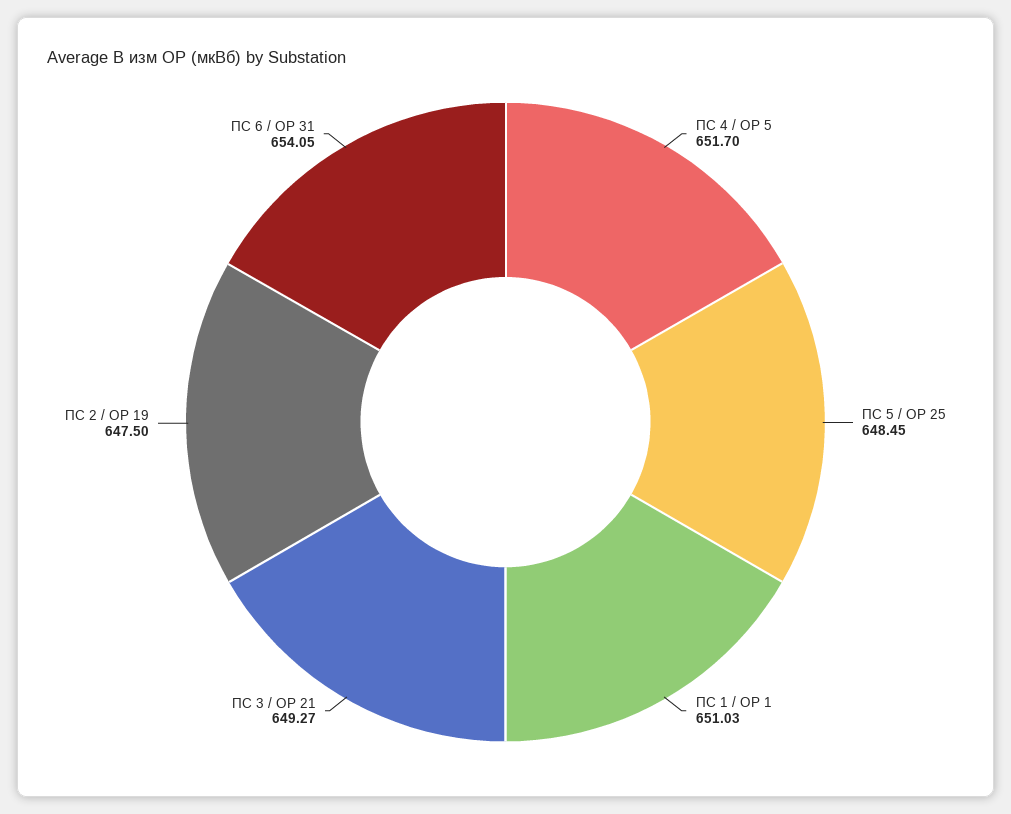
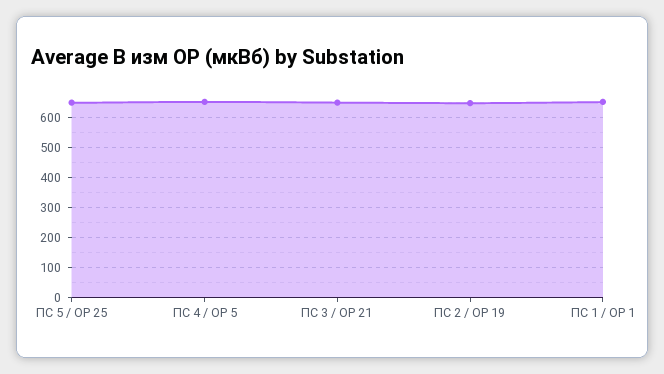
  {
    "ПС 4 / ОР 5": 651.7,
    "ПС 5 / ОР 25": 648.45,
    "ПС 1 / ОР 1": 651.03,
    "ПС 3 / ОР 21": 649.27,
-   "ПС 2 / ОР 19": 647.5,
+   "ПС 2 / ОР 19": 647.5
-   "ПС 6 / ОР 31": 654.05
  }

